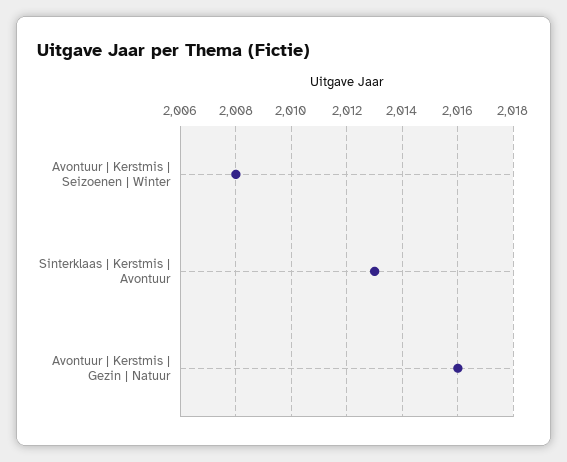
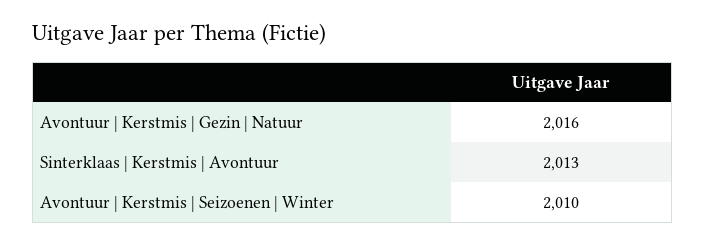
  {
-   "Avontuur | Kerstmis | Seizoenen | Winter": 2008,
+   "Avontuur | Kerstmis | Seizoenen | Winter": 2010,
    "Sinterklaas | Kerstmis | Avontuur": 2013,
    "Avontuur | Kerstmis | Gezin | Natuur": 2016
  }

